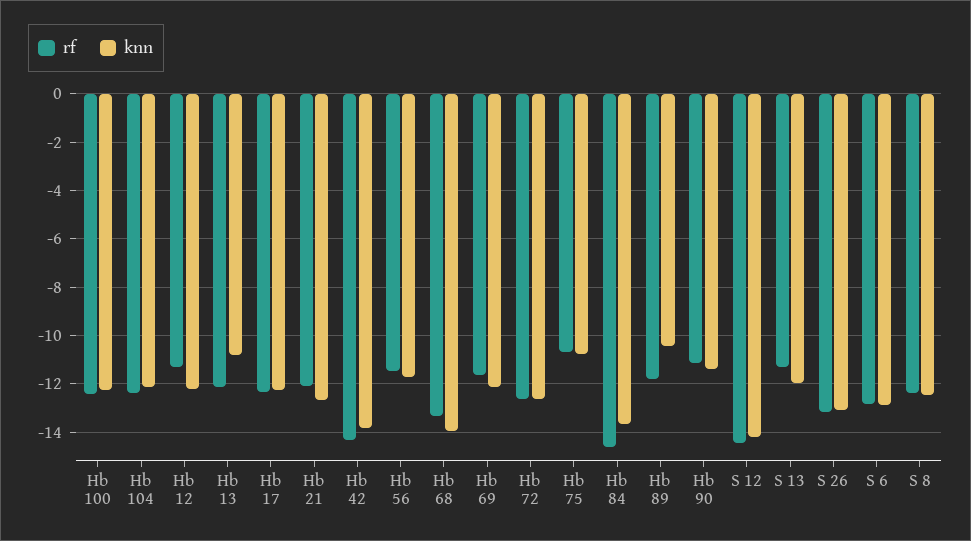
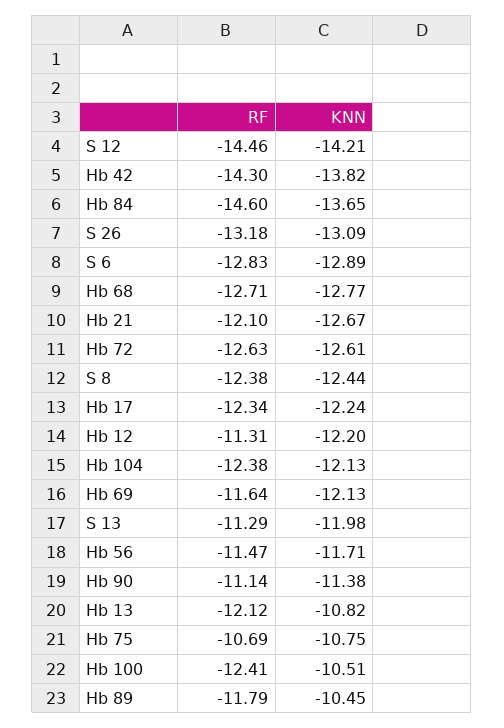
  {
    "rf": {
      "Hb 100": -12.41,
      "Hb 104": -12.38,
      "Hb 12": -11.31,
      "Hb 13": -12.12,
      "Hb 17": -12.34,
      "Hb 21": -12.1,
      "Hb 42": -14.3,
      "Hb 56": -11.47,
-     "Hb 68": -13.25,
+     "Hb 68": -12.71,
      "Hb 69": -11.64,
      "Hb 72": -12.63,
      "Hb 75": -10.69,
      "Hb 84": -14.6,
      "Hb 89": -11.79,
      "Hb 90": -11.14,
      "S 12": -14.46,
      "S 13": -11.29,
      "S 26": -13.18,
      "S 6": -12.83,
      "S 8": -12.38
    },
    "knn": {
-     "Hb 100": -12.25,
+     "Hb 100": -10.51,
      "Hb 104": -12.13,
      "Hb 12": -12.2,
      "Hb 13": -10.82,
      "Hb 17": -12.24,
      "Hb 21": -12.67,
      "Hb 42": -13.82,
      "Hb 56": -11.71,
-     "Hb 68": -14,
+     "Hb 68": -12.77,
      "Hb 69": -12.13,
      "Hb 72": -12.61,
      "Hb 75": -10.75,
      "Hb 84": -13.65,
      "Hb 89": -10.45,
      "Hb 90": -11.38,
      "S 12": -14.21,
      "S 13": -11.98,
      "S 26": -13.09,
      "S 6": -12.89,
      "S 8": -12.44
    }
  }

